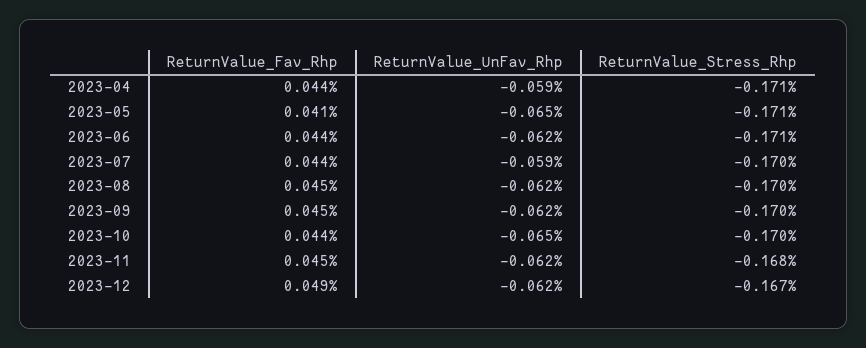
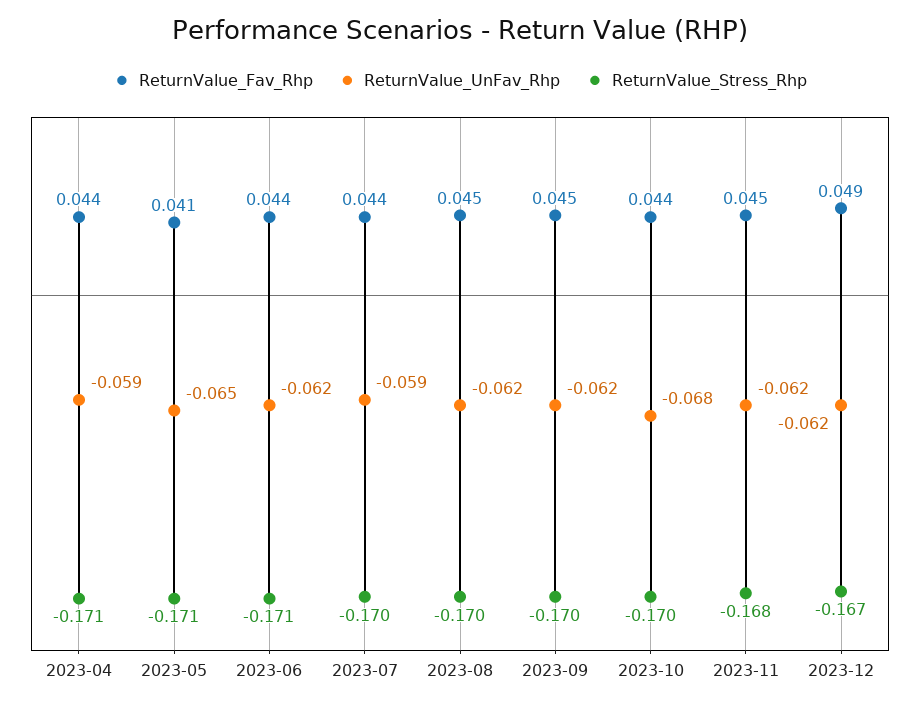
  {
    "ReturnValue_Fav_Rhp": {
      "2023-04": 0.044,
      "2023-05": 0.041,
      "2023-06": 0.044,
      "2023-07": 0.044,
      "2023-08": 0.045,
      "2023-09": 0.045,
      "2023-10": 0.044,
      "2023-11": 0.045,
      "2023-12": 0.049
    },
    "ReturnValue_UnFav_Rhp": {
      "2023-04": -0.059,
      "2023-05": -0.065,
      "2023-06": -0.062,
      "2023-07": -0.059,
      "2023-08": -0.062,
      "2023-09": -0.062,
-     "2023-10": -0.065,
+     "2023-10": -0.068,
      "2023-11": -0.062,
      "2023-12": -0.062
    },
    "ReturnValue_Stress_Rhp": {
      "2023-04": -0.171,
      "2023-05": -0.171,
      "2023-06": -0.171,
      "2023-07": -0.17,
      "2023-08": -0.17,
      "2023-09": -0.17,
      "2023-10": -0.17,
      "2023-11": -0.168,
      "2023-12": -0.167
    }
  }

